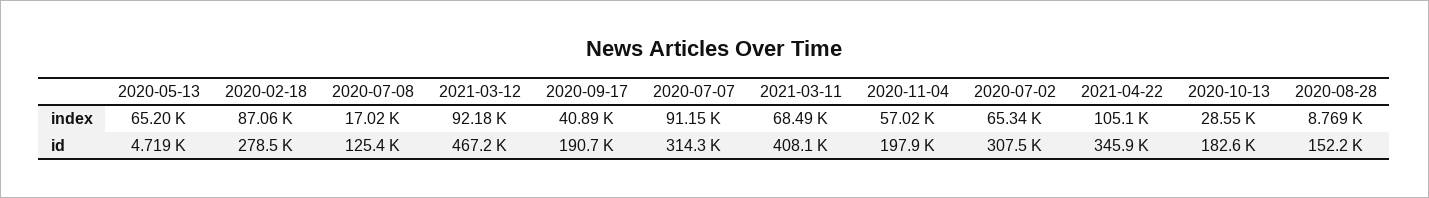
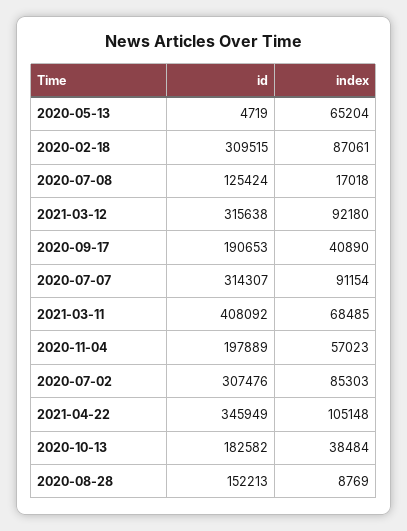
  {
    "2020-05-13": {
      "index": 65204,
      "id": 4719
    },
    "2020-02-18": {
      "index": 87061,
-     "id": 278500
+     "id": 309515
    },
    "2020-07-08": {
      "index": 17018,
      "id": 125424
    },
    "2021-03-12": {
      "index": 92180,
-     "id": 467200
+     "id": 315638
    },
    "2020-09-17": {
      "index": 40890,
      "id": 190653
    },
    "2020-07-07": {
      "index": 91154,
      "id": 314307
    },
    "2021-03-11": {
      "index": 68485,
      "id": 408092
    },
    "2020-11-04": {
      "index": 57023,
      "id": 197889
    },
    "2020-07-02": {
-     "index": 65340,
+     "index": 85303,
      "id": 307476
    },
    "2021-04-22": {
      "index": 105148,
      "id": 345949
    },
    "2020-10-13": {
-     "index": 28550,
+     "index": 38484,
      "id": 182582
    },
    "2020-08-28": {
      "index": 8769,
      "id": 152213
    }
  }

